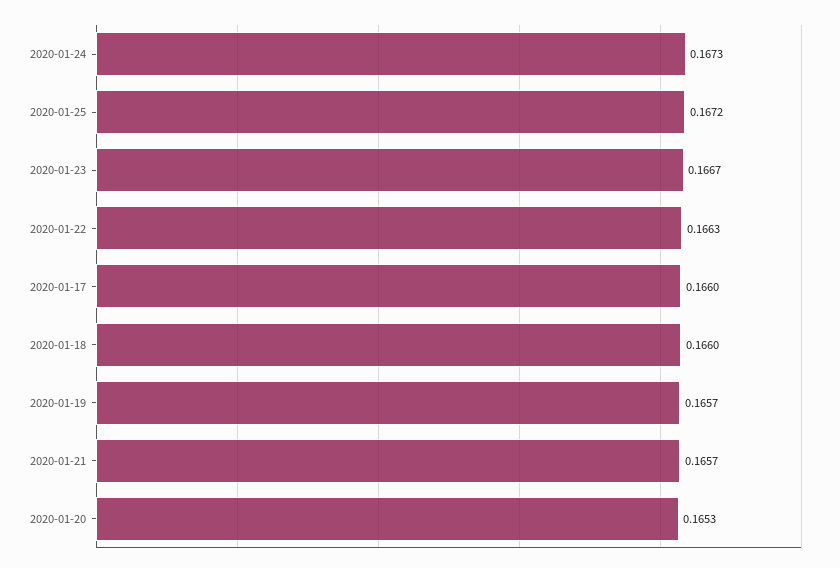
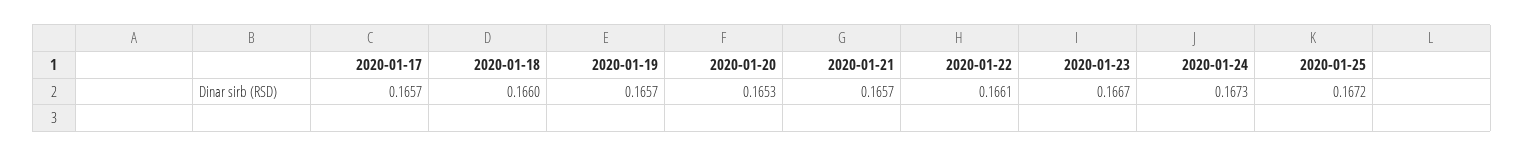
  {
    "2020-01-24": 0.1673,
    "2020-01-25": 0.1672,
    "2020-01-23": 0.1667,
-   "2020-01-22": 0.1663,
+   "2020-01-22": 0.1661,
-   "2020-01-17": 0.166,
+   "2020-01-17": 0.1657,
    "2020-01-18": 0.166,
    "2020-01-19": 0.1657,
    "2020-01-21": 0.1657,
    "2020-01-20": 0.1653
  }

